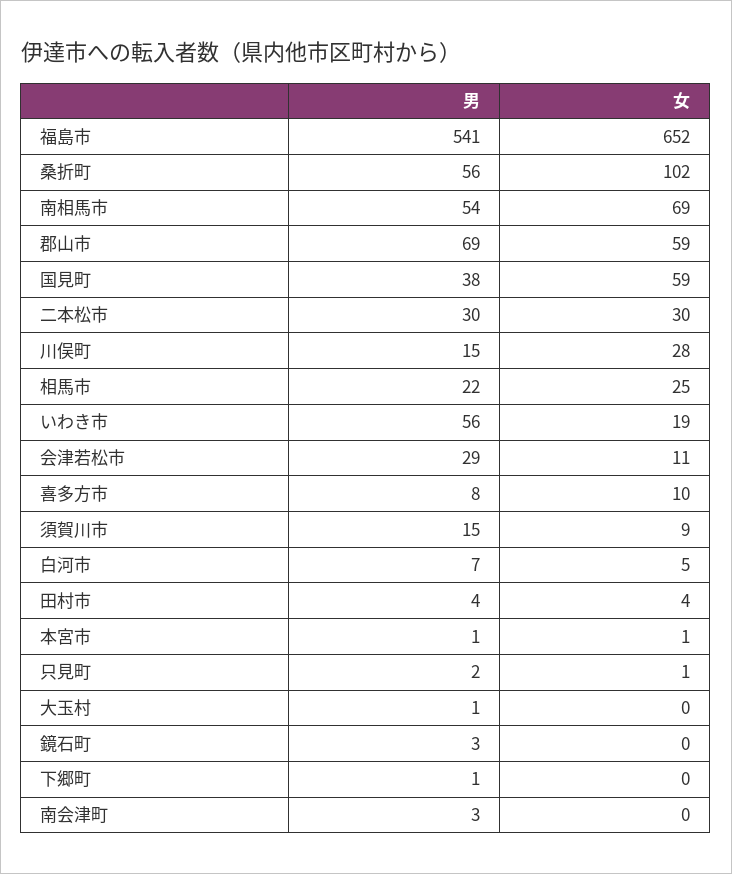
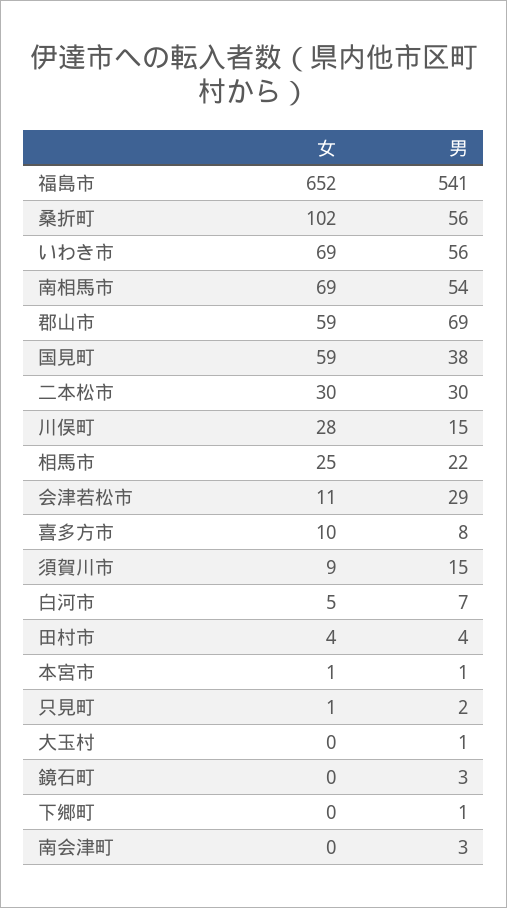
  {
    "男": {
      "福島市": 541,
      "桑折町": 56,
      "南相馬市": 54,
      "郡山市": 69,
      "国見町": 38,
      "二本松市": 30,
      "川俣町": 15,
      "相馬市": 22,
      "いわき市": 56,
      "会津若松市": 29,
      "喜多方市": 8,
      "須賀川市": 15,
      "白河市": 7,
      "田村市": 4,
      "本宮市": 1,
      "只見町": 2,
      "大玉村": 1,
      "鏡石町": 3,
      "下郷町": 1,
      "南会津町": 3
    },
    "女": {
      "福島市": 652,
      "桑折町": 102,
      "南相馬市": 69,
      "郡山市": 59,
      "国見町": 59,
      "二本松市": 30,
      "川俣町": 28,
      "相馬市": 25,
-     "いわき市": 19,
+     "いわき市": 69,
      "会津若松市": 11,
      "喜多方市": 10,
      "須賀川市": 9,
      "白河市": 5,
      "田村市": 4,
      "本宮市": 1,
      "只見町": 1,
      "大玉村": 0,
      "鏡石町": 0,
      "下郷町": 0,
      "南会津町": 0
    }
  }

